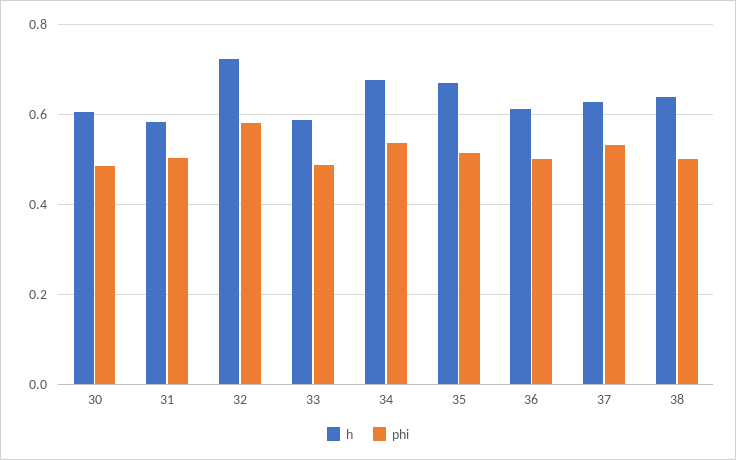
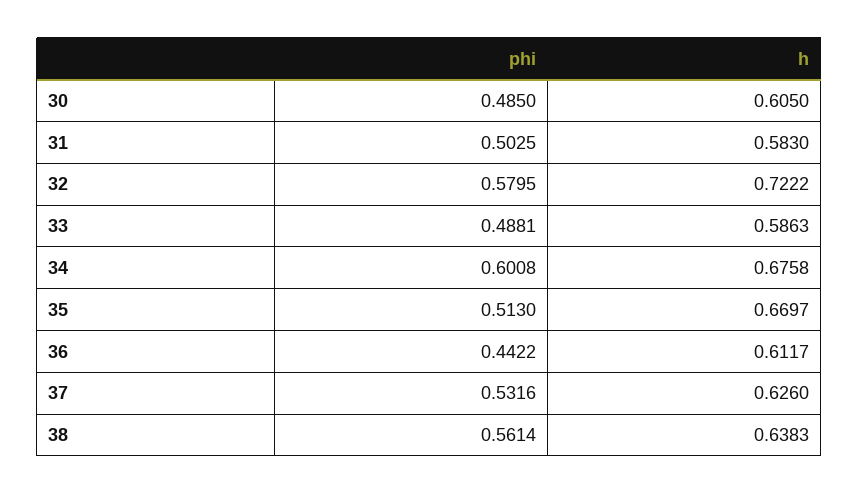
  {
    "h": {
      "30": 0.605,
      "31": 0.583,
      "32": 0.7222,
      "33": 0.5863,
      "34": 0.6758,
      "35": 0.6697,
      "36": 0.6117,
      "37": 0.626,
      "38": 0.6383
    },
    "phi": {
      "30": 0.485,
      "31": 0.5025,
      "32": 0.5795,
      "33": 0.4881,
-     "34": 0.54,
+     "34": 0.6008,
      "35": 0.513,
-     "36": 0.5,
+     "36": 0.4422,
      "37": 0.5316,
-     "38": 0.5
+     "38": 0.5614
    }
  }

